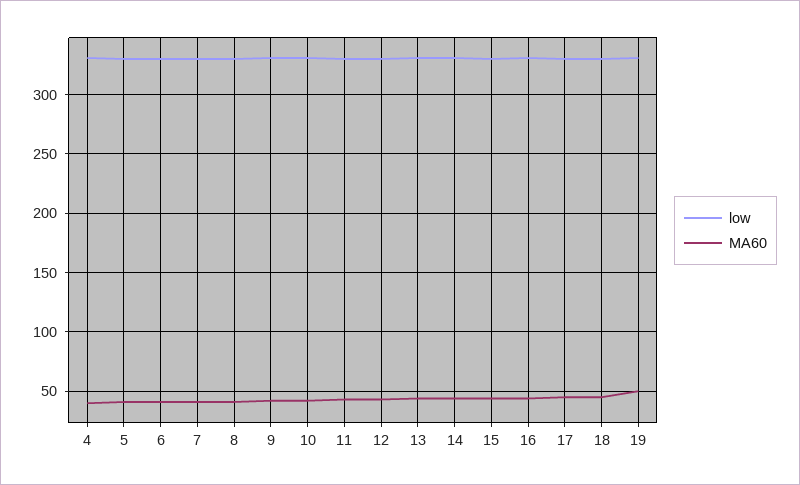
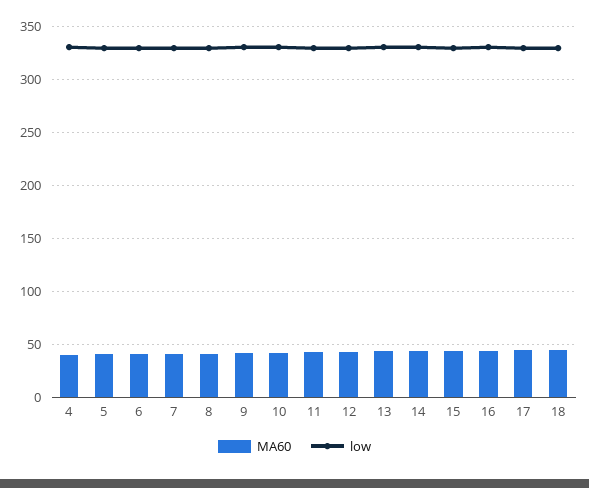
  {
    "low": {
      "4": 330,
      "5": 330,
      "6": 330,
      "7": 330,
      "8": 330,
      "9": 330,
      "10": 330,
      "11": 330,
      "12": 330,
      "13": 330,
      "14": 330,
      "15": 330,
      "16": 330,
      "17": 330,
-     "18": 330,
+     "18": 330
-     "19": 330
    },
    "MA60": {
      "4": 40,
      "5": 40,
      "6": 40,
      "7": 40,
      "8": 40,
      "9": 40,
      "10": 40,
      "11": 40,
      "12": 40,
      "13": 40,
      "14": 40,
      "15": 40,
      "16": 40,
      "17": 50,
-     "18": 50,
+     "18": 50
-     "19": 50
    }
  }

